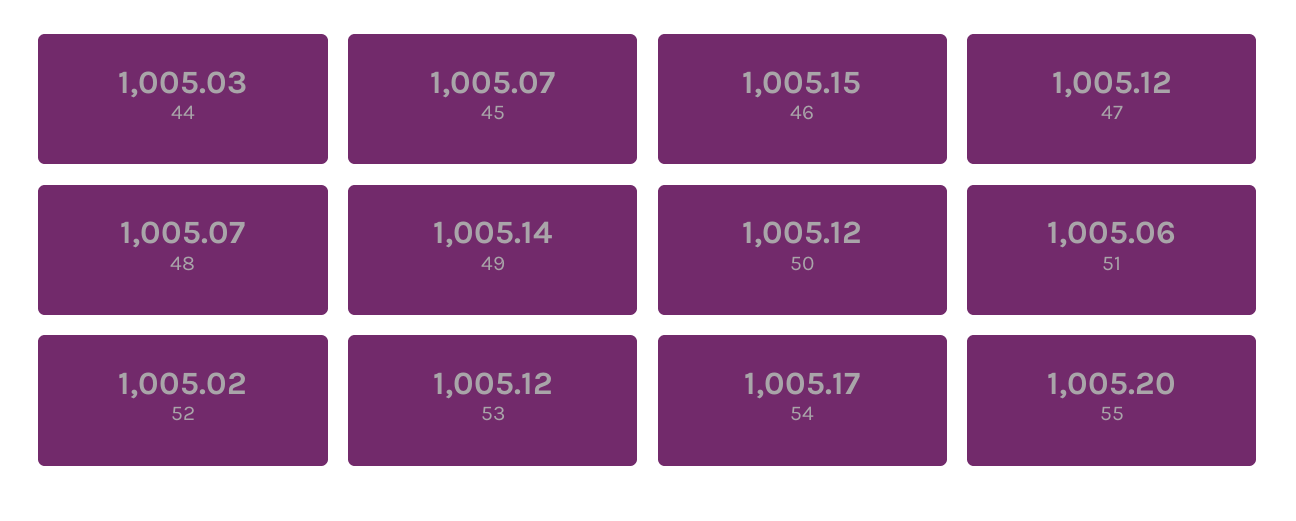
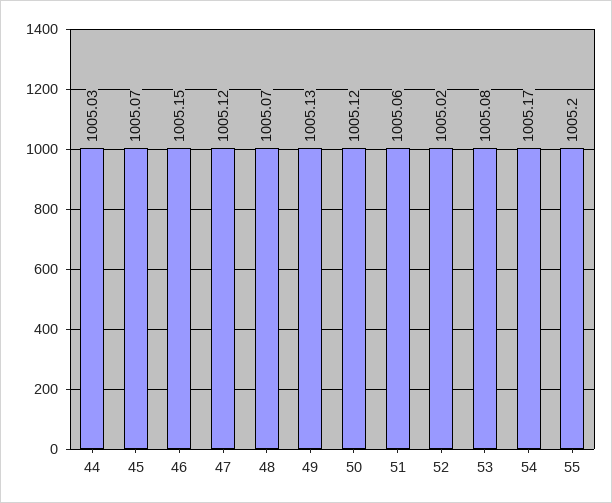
  {
    "44": 1005.03,
    "45": 1005.07,
    "46": 1005.15,
    "47": 1005.12,
    "48": 1005.07,
-   "49": 1005.14,
+   "49": 1005.13,
    "50": 1005.12,
    "51": 1005.06,
    "52": 1005.02,
-   "53": 1005.12,
+   "53": 1005.08,
    "54": 1005.17,
    "55": 1005.2
  }

